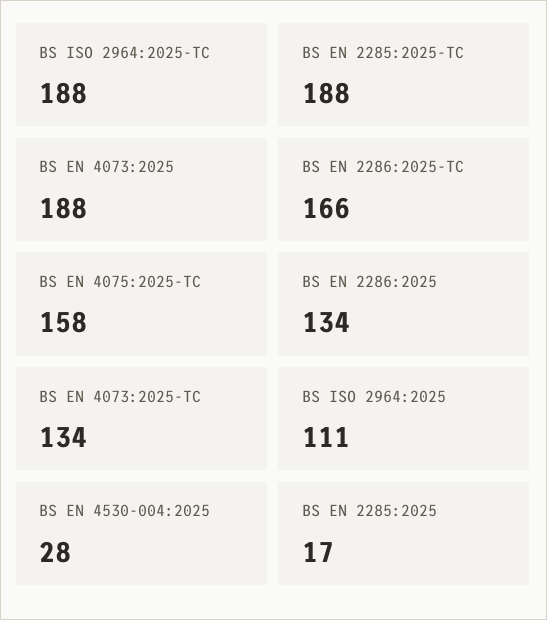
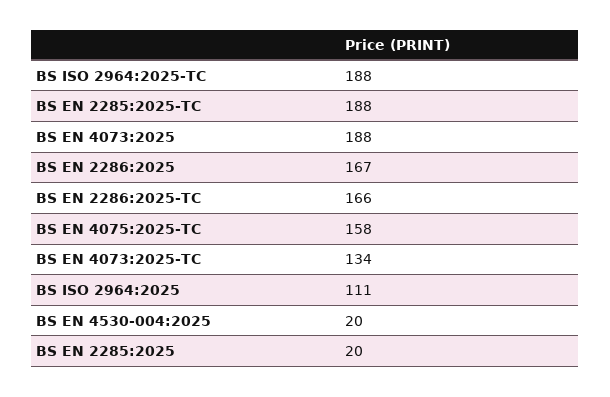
  {
    "BS ISO 2964:2025-TC": 188,
    "BS EN 2285:2025-TC": 188,
    "BS EN 4073:2025": 188,
    "BS EN 2286:2025-TC": 166,
    "BS EN 4075:2025-TC": 158,
-   "BS EN 2286:2025": 134,
+   "BS EN 2286:2025": 167,
    "BS EN 4073:2025-TC": 134,
    "BS ISO 2964:2025": 111,
-   "BS EN 4530-004:2025": 28,
+   "BS EN 4530-004:2025": 20,
-   "BS EN 2285:2025": 17
+   "BS EN 2285:2025": 20
  }

